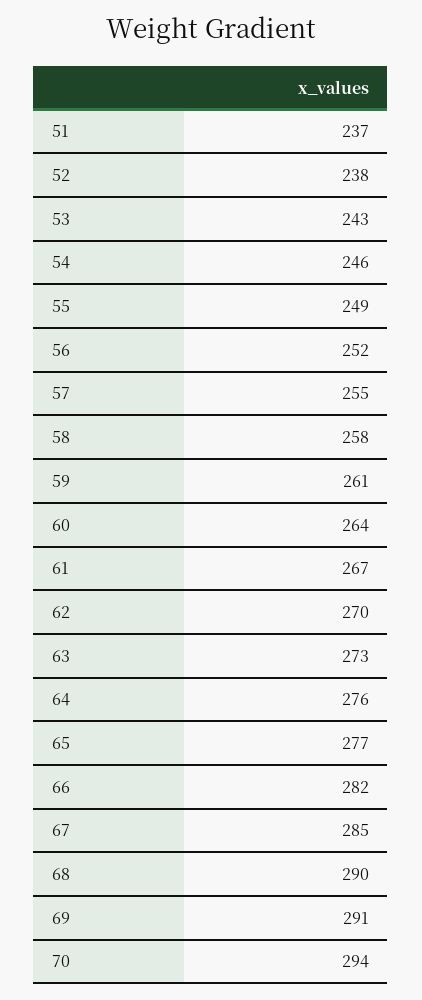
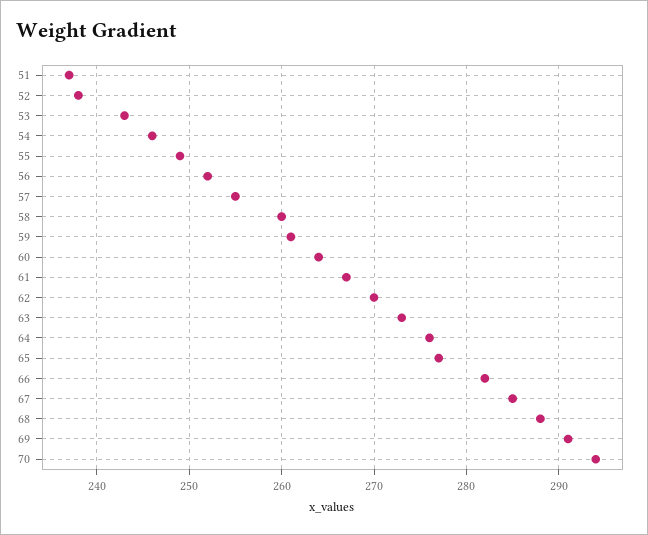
  {
    "51": 237,
    "52": 238,
    "53": 243,
    "54": 246,
    "55": 249,
    "56": 252,
    "57": 255,
-   "58": 258,
+   "58": 260,
    "59": 261,
    "60": 264,
    "61": 267,
    "62": 270,
    "63": 273,
    "64": 276,
    "65": 277,
    "66": 282,
    "67": 285,
-   "68": 290,
+   "68": 288,
    "69": 291,
    "70": 294
  }

